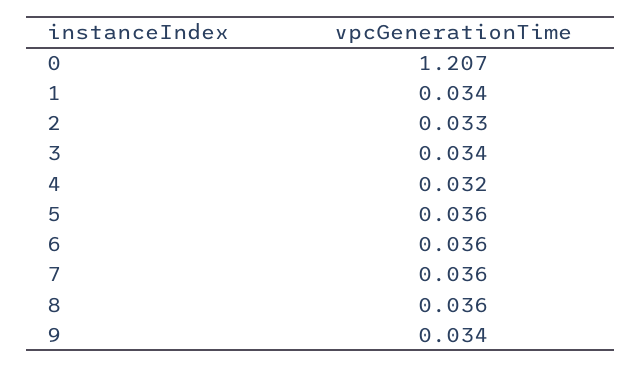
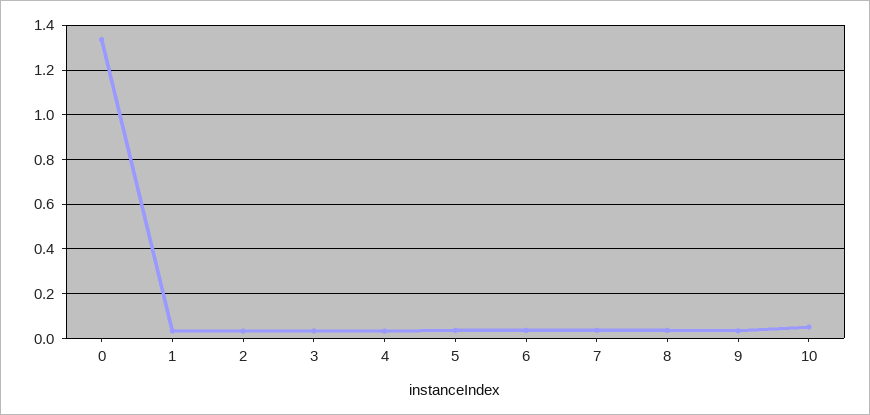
  {
-   "0": 1.207,
+   "0": 1.35,
    "1": 0.034,
    "2": 0.033,
    "3": 0.034,
    "4": 0.032,
    "5": 0.036,
    "6": 0.036,
    "7": 0.036,
    "8": 0.036,
-   "9": 0.034
+   "9": 0.034,
+   "10": 0.05
  }

